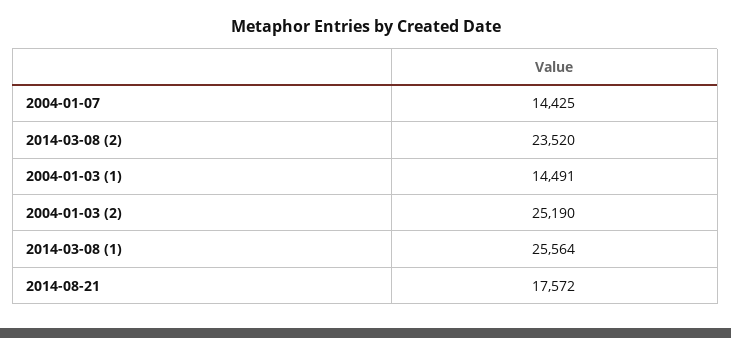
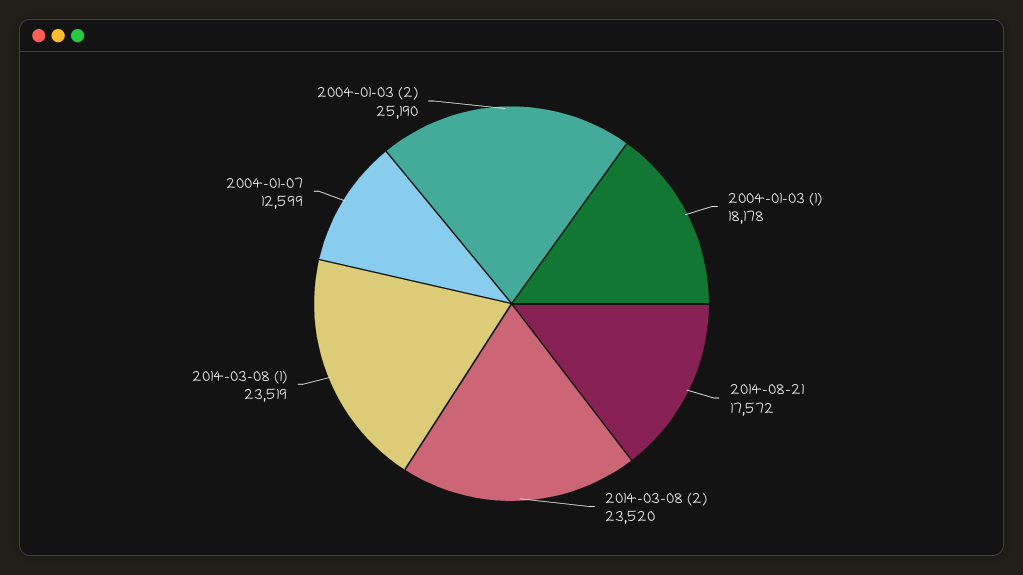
  {
-   "2004-01-07": 14425,
+   "2004-01-07": 12599,
    "2014-03-08 (2)": 23520,
-   "2004-01-03 (1)": 14491,
+   "2004-01-03 (1)": 18178,
    "2004-01-03 (2)": 25190,
-   "2014-03-08 (1)": 25564,
+   "2014-03-08 (1)": 23519,
    "2014-08-21": 17572
  }

